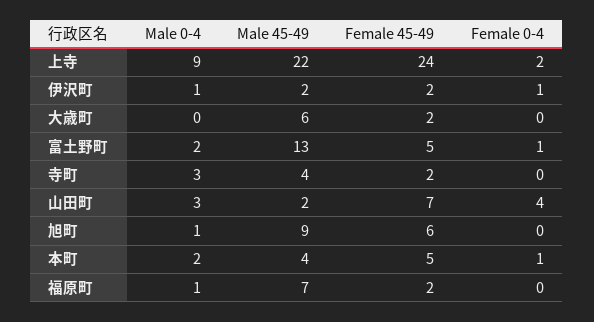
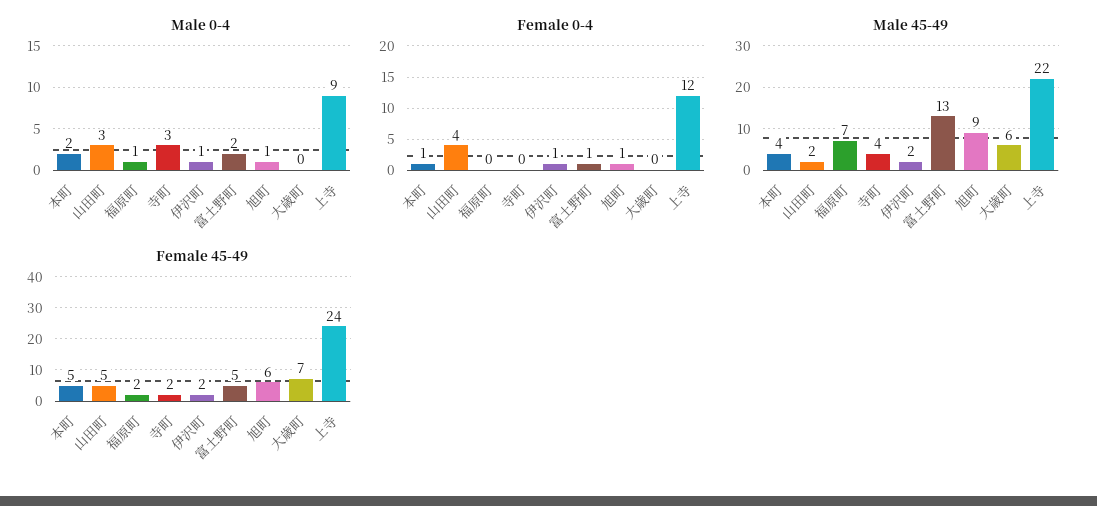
  {
    "Male 0-4": {
      "上寺": 9,
      "伊沢町": 1,
      "大歳町": 0,
      "富土野町": 2,
      "寺町": 3,
      "山田町": 3,
      "旭町": 1,
      "本町": 2,
      "福原町": 1
    },
    "Male 45-49": {
      "上寺": 22,
      "伊沢町": 2,
      "大歳町": 6,
      "富土野町": 13,
      "寺町": 4,
      "山田町": 2,
      "旭町": 9,
      "本町": 4,
      "福原町": 7
    },
    "Female 45-49": {
      "上寺": 24,
      "伊沢町": 2,
-     "大歳町": 2,
+     "大歳町": 7,
      "富土野町": 5,
      "寺町": 2,
-     "山田町": 7,
+     "山田町": 5,
      "旭町": 6,
      "本町": 5,
      "福原町": 2
    },
    "Female 0-4": {
-     "上寺": 2,
+     "上寺": 12,
      "伊沢町": 1,
      "大歳町": 0,
      "富土野町": 1,
      "寺町": 0,
      "山田町": 4,
-     "旭町": 0,
+     "旭町": 1,
      "本町": 1,
      "福原町": 0
    }
  }

